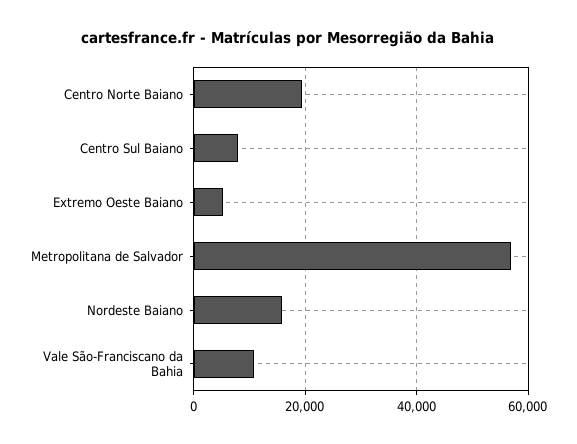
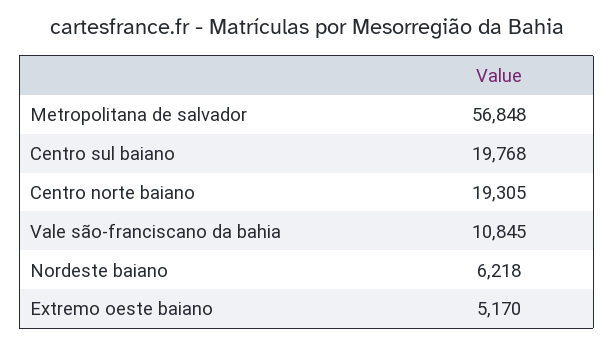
  {
    "Centro Norte Baiano": 19305,
-   "Centro Sul Baiano": 8000,
+   "Centro Sul Baiano": 19768,
    "Extremo Oeste Baiano": 5170,
    "Metropolitana de Salvador": 56848,
-   "Nordeste Baiano": 16000,
+   "Nordeste Baiano": 6218,
    "Vale São-Franciscano da Bahia": 10845
  }

